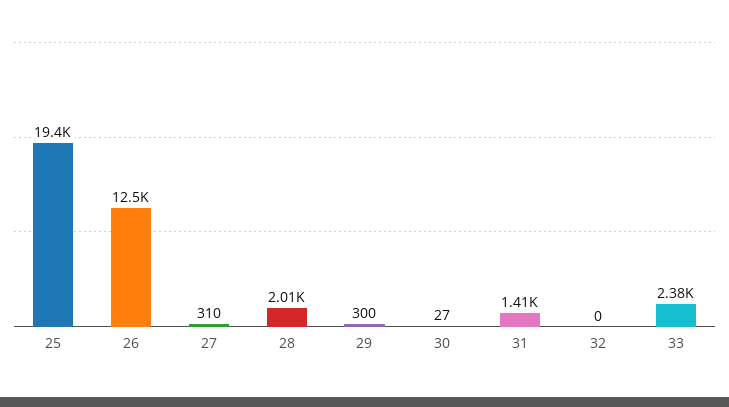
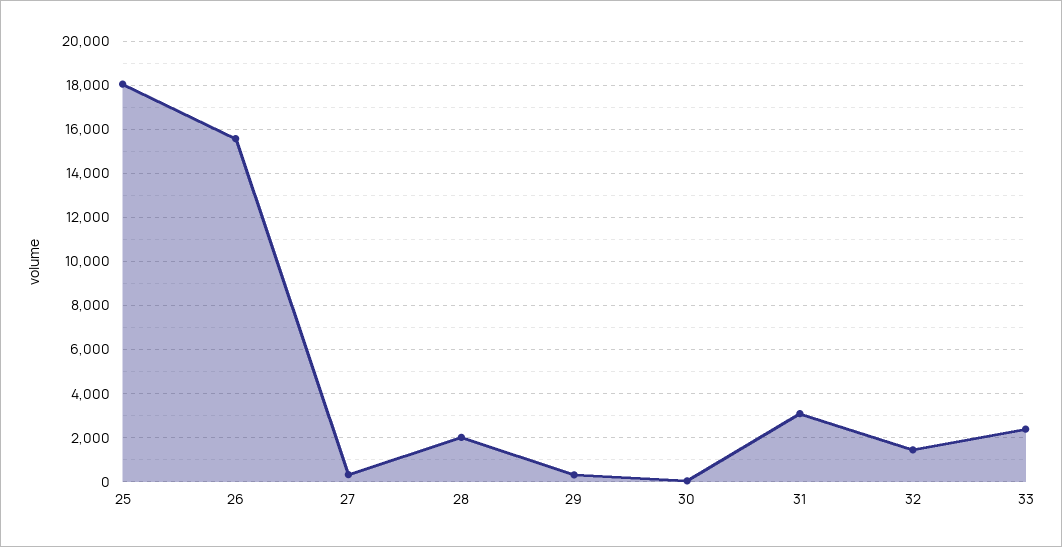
  {
-   "25": 19400,
+   "25": 18000,
-   "26": 12500,
+   "26": 15500,
    "27": 310,
    "28": 2010,
    "29": 300,
    "30": 27,
-   "31": 1410,
+   "31": 3000,
-   "32": 0,
+   "32": 1500,
    "33": 2380
  }

